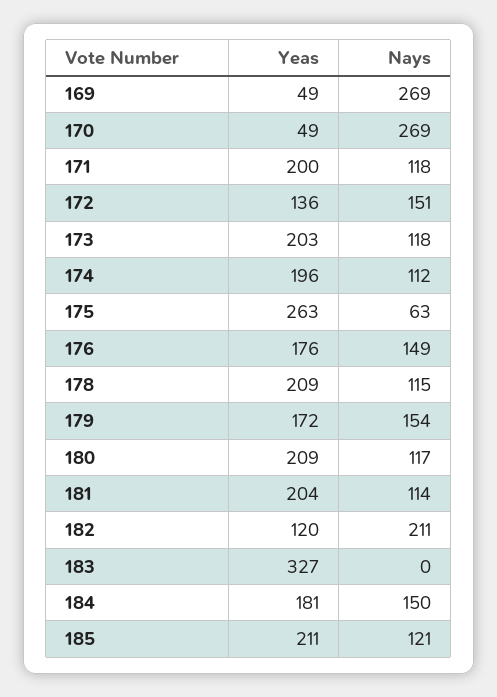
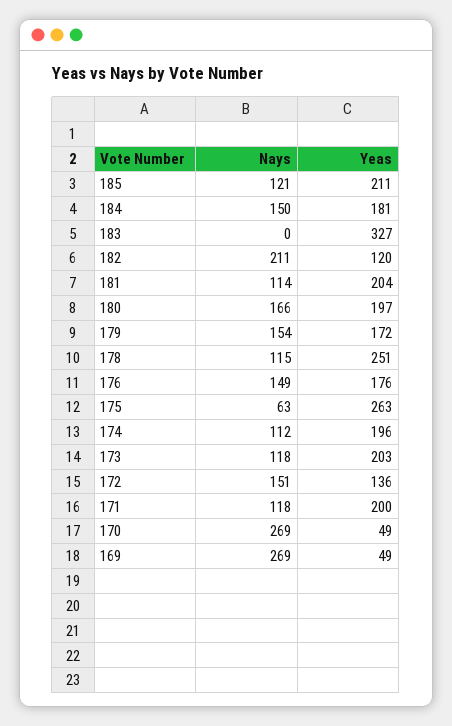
  {
    "Yeas": {
      "169": 49,
      "170": 49,
      "171": 200,
      "172": 136,
      "173": 203,
      "174": 196,
      "175": 263,
      "176": 176,
-     "178": 209,
+     "178": 251,
      "179": 172,
-     "180": 209,
+     "180": 197,
      "181": 204,
      "182": 120,
      "183": 327,
      "184": 181,
      "185": 211
    },
    "Nays": {
      "169": 269,
      "170": 269,
      "171": 118,
      "172": 151,
      "173": 118,
      "174": 112,
      "175": 63,
      "176": 149,
      "178": 115,
      "179": 154,
-     "180": 117,
+     "180": 166,
      "181": 114,
      "182": 211,
      "183": 0,
      "184": 150,
      "185": 121
    }
  }

